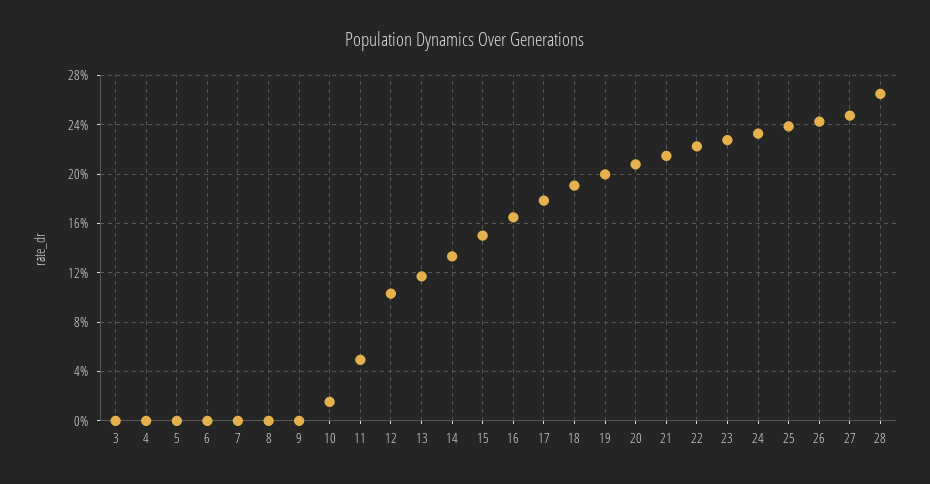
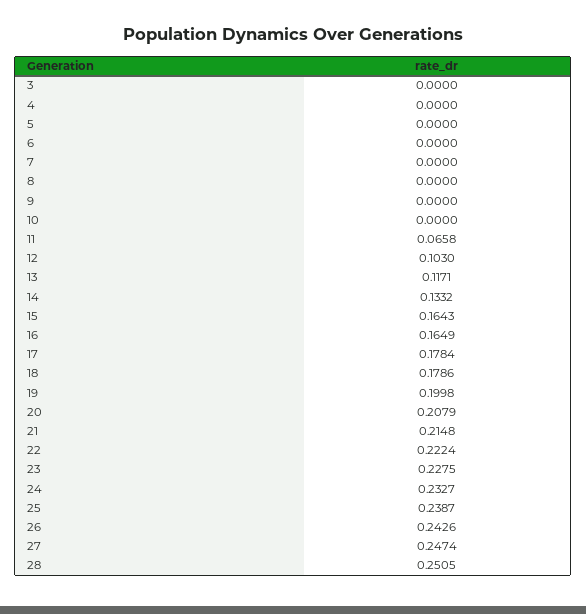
  {
    "3": 0,
    "4": 0,
    "5": 0,
    "6": 0,
    "7": 0,
    "8": 0,
    "9": 0,
-   "10": 0.015,
+   "10": 0,
-   "11": 0.05,
+   "11": 0.0658,
    "12": 0.103,
    "13": 0.1171,
    "14": 0.1332,
-   "15": 0.15,
+   "15": 0.1643,
    "16": 0.1649,
    "17": 0.1784,
-   "18": 0.19,
+   "18": 0.1786,
    "19": 0.1998,
    "20": 0.2079,
    "21": 0.2148,
    "22": 0.2224,
    "23": 0.2275,
    "24": 0.2327,
    "25": 0.2387,
    "26": 0.2426,
    "27": 0.2474,
-   "28": 0.265
+   "28": 0.2505
  }

